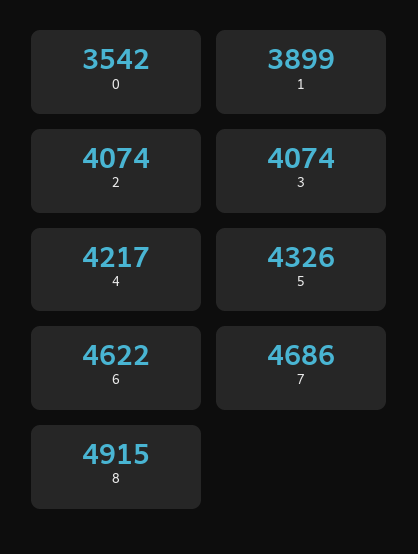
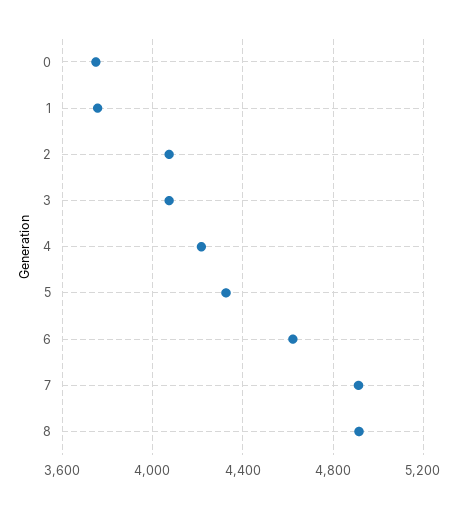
  {
-   "0": 3542,
+   "0": 3750,
-   "1": 3899,
+   "1": 3750,
    "2": 4074,
    "3": 4074,
    "4": 4217,
    "5": 4326,
    "6": 4622,
-   "7": 4686,
+   "7": 4900,
    "8": 4915
  }

